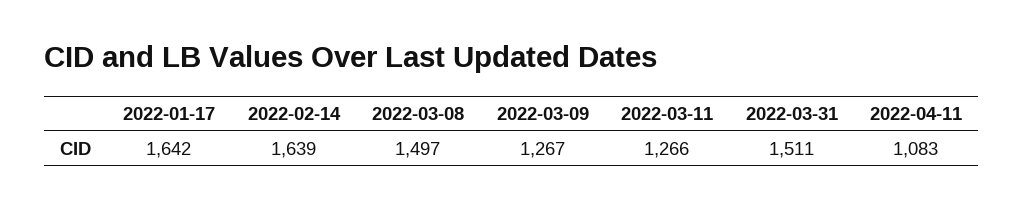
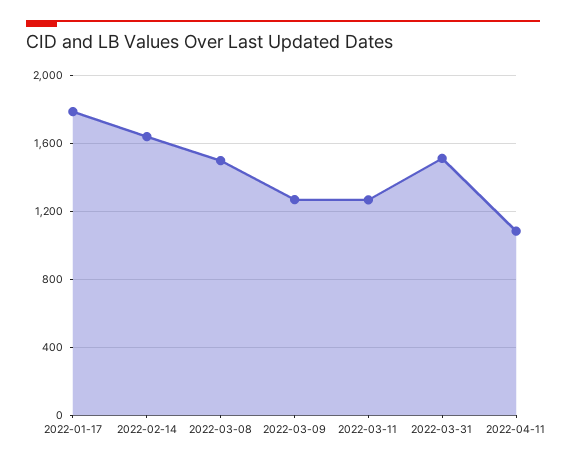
  {
-   "2022-01-17": 1642,
+   "2022-01-17": 1800,
    "2022-02-14": 1639,
    "2022-03-08": 1497,
    "2022-03-09": 1267,
    "2022-03-11": 1266,
    "2022-03-31": 1511,
    "2022-04-11": 1083
  }

